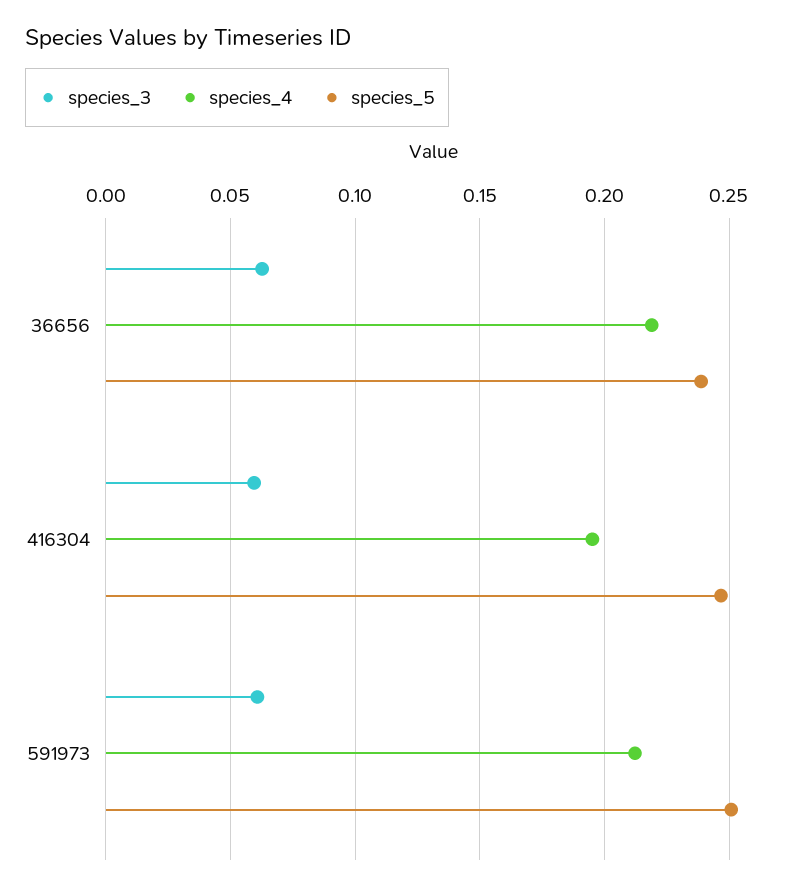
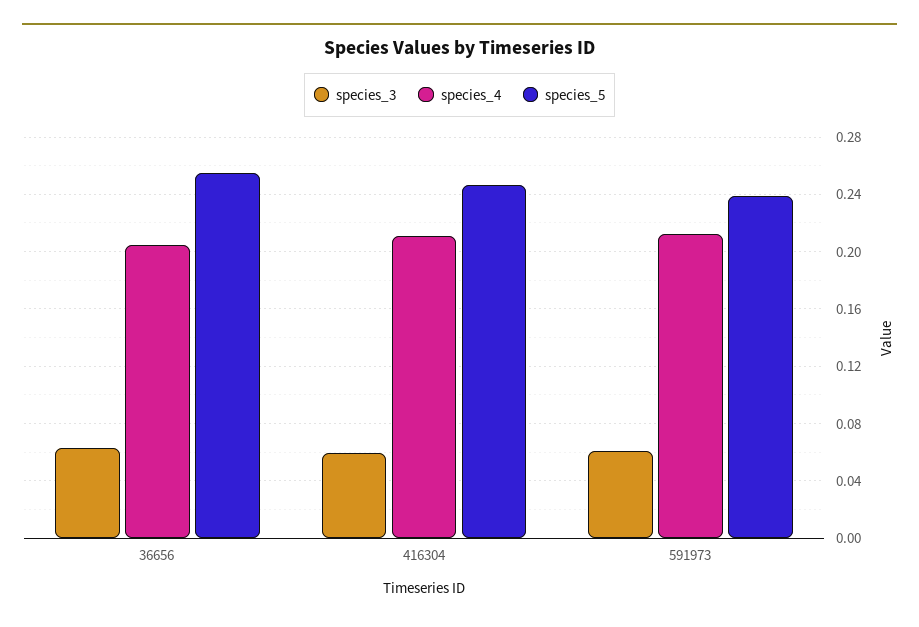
  {
    "species_3": {
      "36656": 0.065,
      "416304": 0.06,
      "591973": 0.06
    },
    "species_4": {
-     "36656": 0.22,
+     "36656": 0.205,
-     "416304": 0.195,
+     "416304": 0.21,
      "591973": 0.21
    },
    "species_5": {
-     "36656": 0.24,
+     "36656": 0.255,
      "416304": 0.245,
-     "591973": 0.25
+     "591973": 0.24
    }
  }

